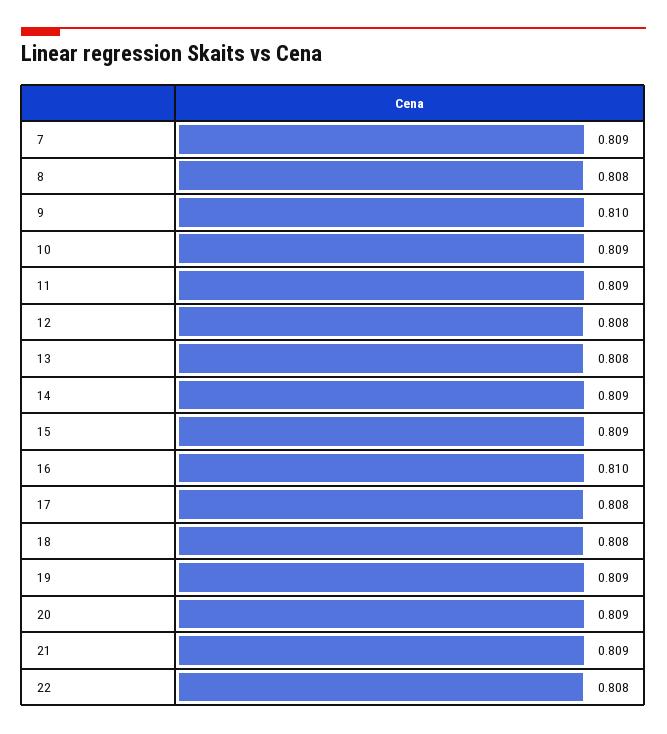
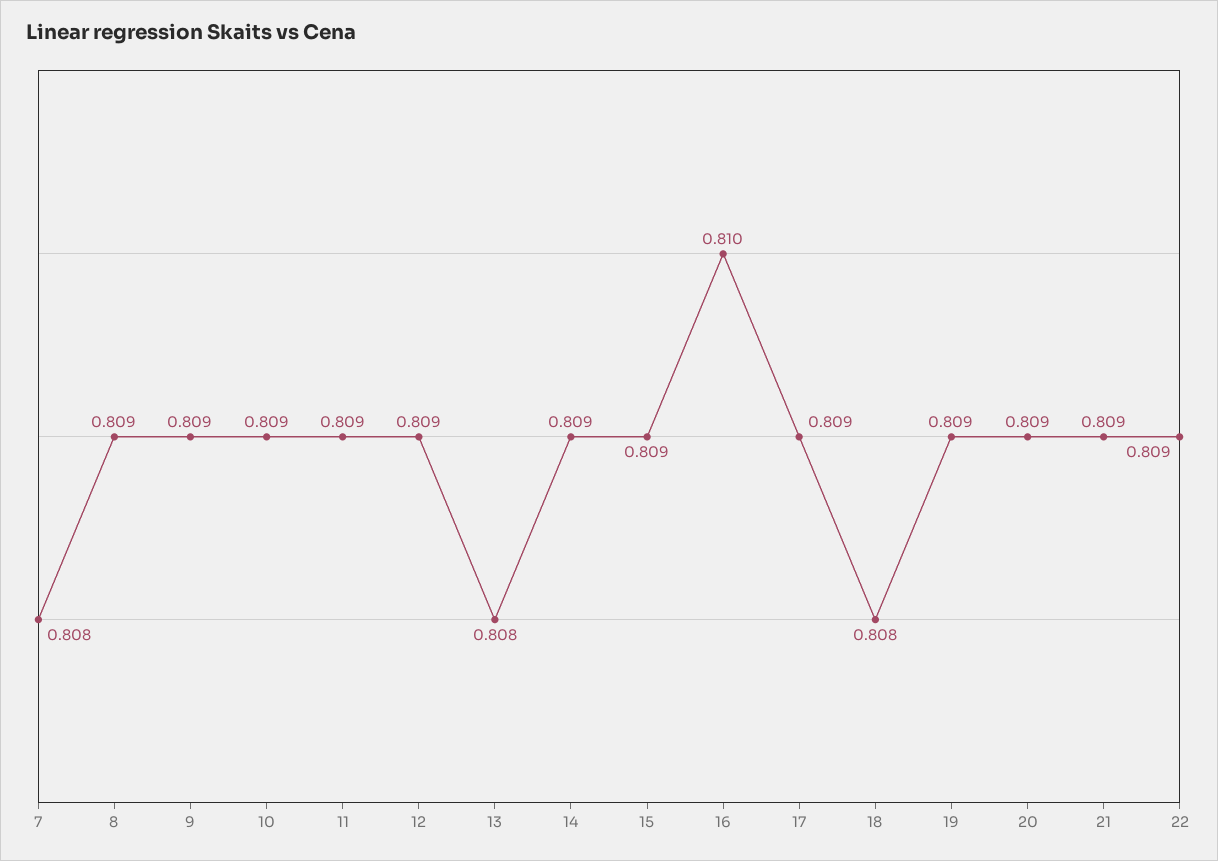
  {
-   "7": 0.809,
+   "7": 0.808,
-   "8": 0.808,
+   "8": 0.809,
-   "9": 0.81,
+   "9": 0.809,
    "10": 0.809,
    "11": 0.809,
-   "12": 0.808,
+   "12": 0.809,
    "13": 0.808,
    "14": 0.809,
    "15": 0.809,
    "16": 0.81,
-   "17": 0.808,
+   "17": 0.809,
    "18": 0.808,
    "19": 0.809,
    "20": 0.809,
    "21": 0.809,
-   "22": 0.808
+   "22": 0.809
  }

